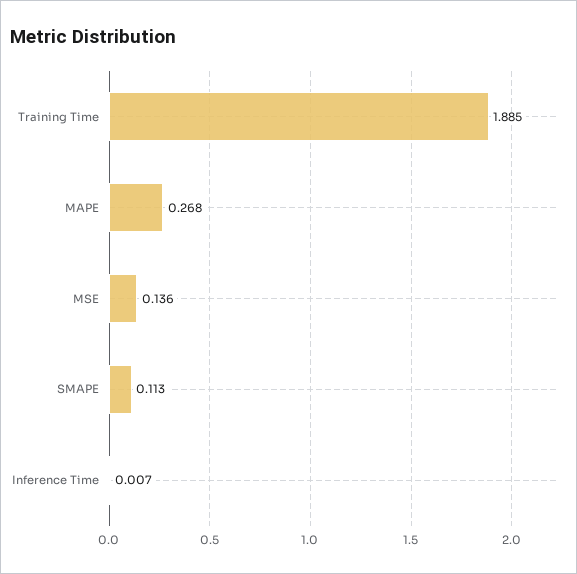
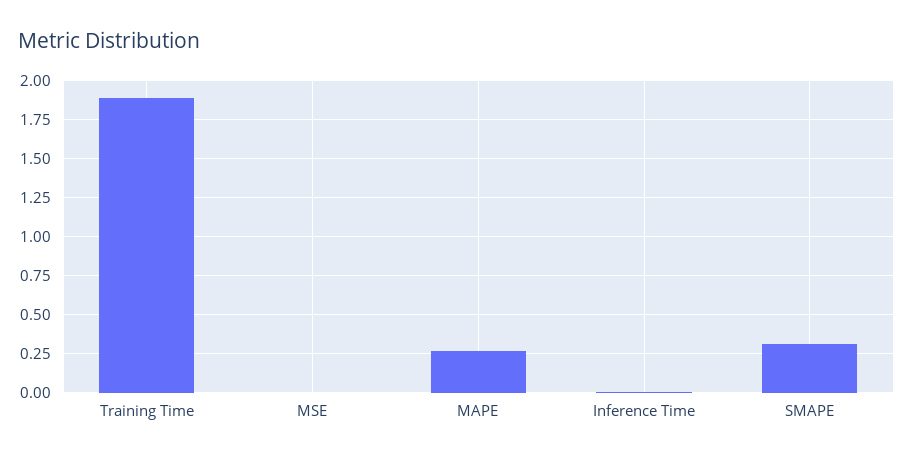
  {
    "Training Time": 1.885,
    "MAPE": 0.268,
-   "MSE": 0.136,
+   "MSE": 0,
-   "SMAPE": 0.113,
+   "SMAPE": 0.3,
    "Inference Time": 0.007
  }

